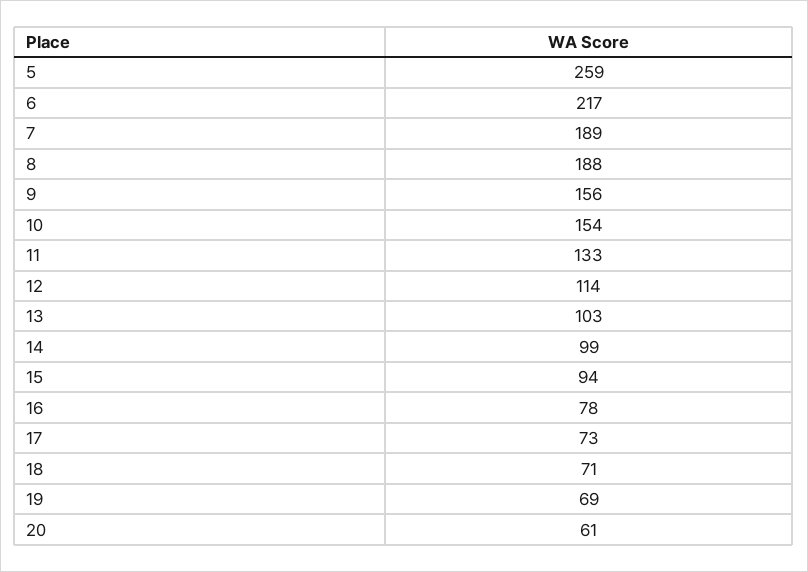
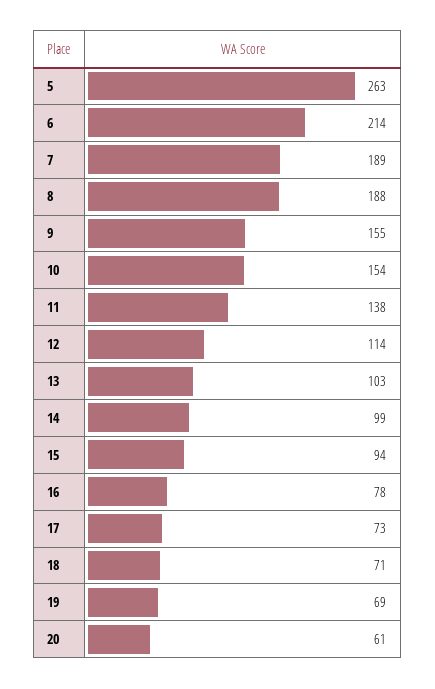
  {
-   "5": 259,
+   "5": 263,
-   "6": 217,
+   "6": 214,
    "7": 189,
    "8": 188,
-   "9": 156,
+   "9": 155,
    "10": 154,
-   "11": 133,
+   "11": 138,
    "12": 114,
    "13": 103,
    "14": 99,
    "15": 94,
    "16": 78,
    "17": 73,
    "18": 71,
    "19": 69,
    "20": 61
  }

